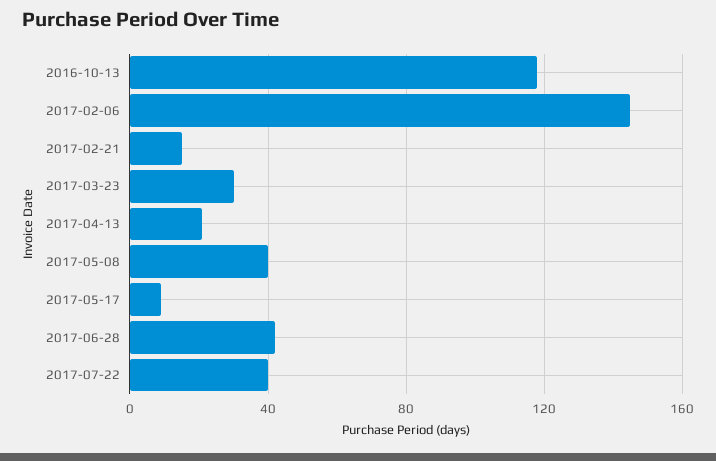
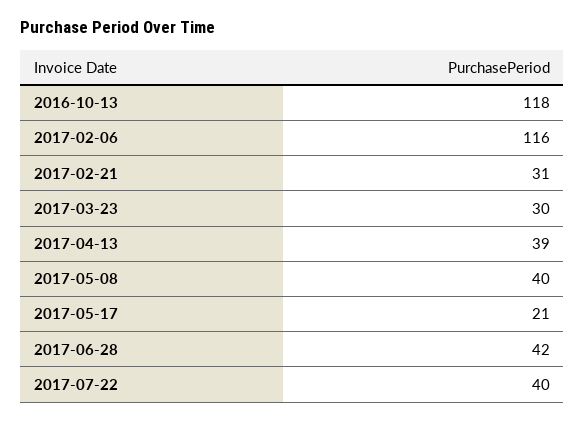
  {
    "2016-10-13": 118,
-   "2017-02-06": 145,
+   "2017-02-06": 116,
-   "2017-02-21": 15,
+   "2017-02-21": 31,
    "2017-03-23": 30,
-   "2017-04-13": 20,
+   "2017-04-13": 39,
    "2017-05-08": 40,
-   "2017-05-17": 10,
+   "2017-05-17": 21,
    "2017-06-28": 42,
    "2017-07-22": 40
  }

